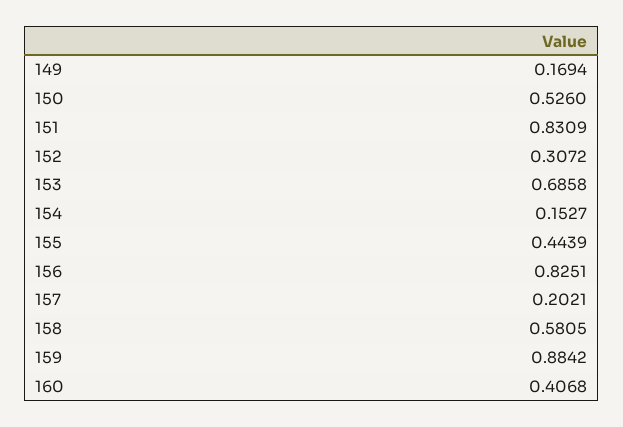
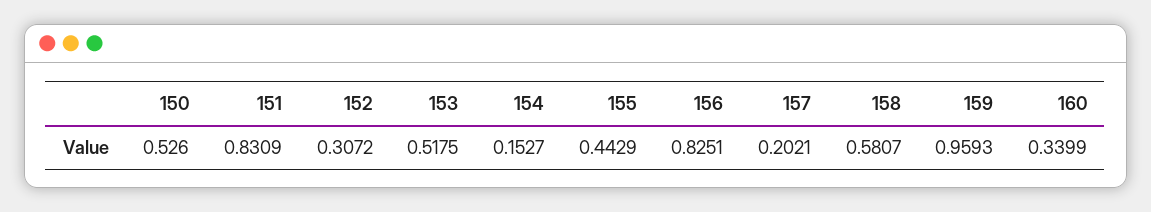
  {
-   "149": 0.1694,
    "150": 0.526,
    "151": 0.8309,
    "152": 0.3072,
-   "153": 0.6858,
+   "153": 0.5175,
    "154": 0.1527,
-   "155": 0.4439,
+   "155": 0.4429,
    "156": 0.8251,
    "157": 0.2021,
-   "158": 0.5805,
+   "158": 0.5807,
-   "159": 0.8842,
+   "159": 0.9593,
-   "160": 0.4068
+   "160": 0.3399
  }

